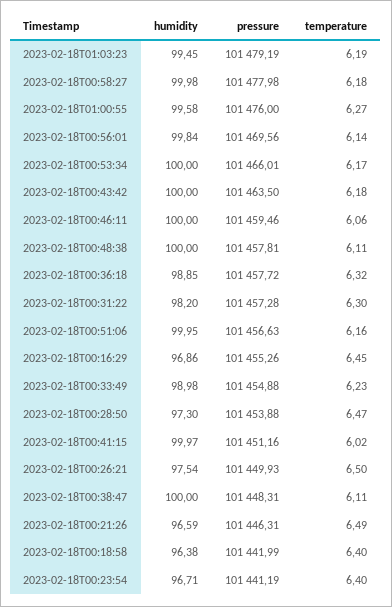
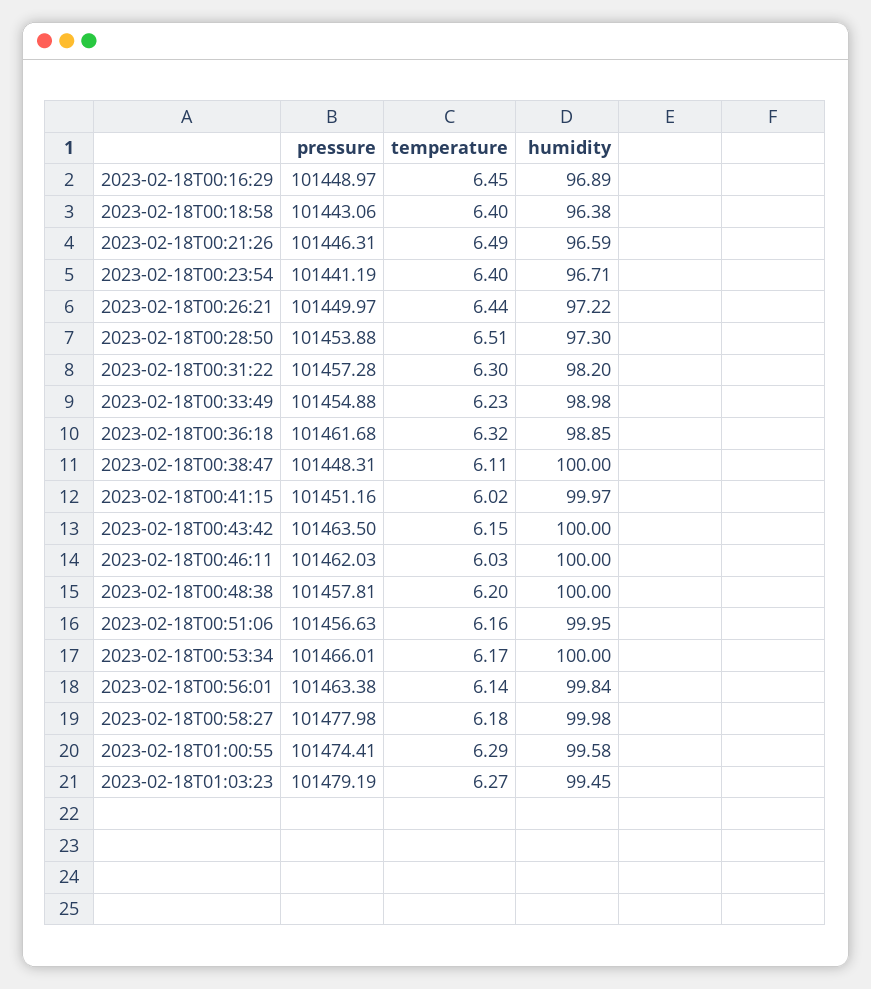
  {
    "humidity": {
      "2023-02-18T01:03:23": 99.45,
      "2023-02-18T00:58:27": 99.98,
      "2023-02-18T01:00:55": 99.58,
      "2023-02-18T00:56:01": 99.84,
      "2023-02-18T00:53:34": 100,
      "2023-02-18T00:43:42": 100,
      "2023-02-18T00:46:11": 100,
      "2023-02-18T00:48:38": 100,
      "2023-02-18T00:36:18": 98.85,
      "2023-02-18T00:31:22": 98.2,
      "2023-02-18T00:51:06": 99.95,
-     "2023-02-18T00:16:29": 96.86,
+     "2023-02-18T00:16:29": 96.89,
      "2023-02-18T00:33:49": 98.98,
      "2023-02-18T00:28:50": 97.3,
      "2023-02-18T00:41:15": 99.97,
-     "2023-02-18T00:26:21": 97.54,
+     "2023-02-18T00:26:21": 97.22,
      "2023-02-18T00:38:47": 100,
      "2023-02-18T00:21:26": 96.59,
      "2023-02-18T00:18:58": 96.38,
      "2023-02-18T00:23:54": 96.71
    },
    "pressure": {
      "2023-02-18T01:03:23": 101479.19,
      "2023-02-18T00:58:27": 101477.98,
-     "2023-02-18T01:00:55": 101476,
+     "2023-02-18T01:00:55": 101474.41,
-     "2023-02-18T00:56:01": 101469.56,
+     "2023-02-18T00:56:01": 101463.38,
      "2023-02-18T00:53:34": 101466.01,
      "2023-02-18T00:43:42": 101463.5,
-     "2023-02-18T00:46:11": 101459.46,
+     "2023-02-18T00:46:11": 101462.03,
      "2023-02-18T00:48:38": 101457.81,
-     "2023-02-18T00:36:18": 101457.72,
+     "2023-02-18T00:36:18": 101461.68,
      "2023-02-18T00:31:22": 101457.28,
      "2023-02-18T00:51:06": 101456.63,
-     "2023-02-18T00:16:29": 101455.26,
+     "2023-02-18T00:16:29": 101448.97,
      "2023-02-18T00:33:49": 101454.88,
      "2023-02-18T00:28:50": 101453.88,
      "2023-02-18T00:41:15": 101451.16,
-     "2023-02-18T00:26:21": 101449.93,
+     "2023-02-18T00:26:21": 101449.97,
      "2023-02-18T00:38:47": 101448.31,
      "2023-02-18T00:21:26": 101446.31,
-     "2023-02-18T00:18:58": 101441.99,
+     "2023-02-18T00:18:58": 101443.06,
      "2023-02-18T00:23:54": 101441.19
    },
    "temperature": {
-     "2023-02-18T01:03:23": 6.19,
+     "2023-02-18T01:03:23": 6.27,
      "2023-02-18T00:58:27": 6.18,
-     "2023-02-18T01:00:55": 6.27,
+     "2023-02-18T01:00:55": 6.29,
      "2023-02-18T00:56:01": 6.14,
      "2023-02-18T00:53:34": 6.17,
-     "2023-02-18T00:43:42": 6.18,
+     "2023-02-18T00:43:42": 6.15,
-     "2023-02-18T00:46:11": 6.06,
+     "2023-02-18T00:46:11": 6.03,
-     "2023-02-18T00:48:38": 6.11,
+     "2023-02-18T00:48:38": 6.2,
      "2023-02-18T00:36:18": 6.32,
      "2023-02-18T00:31:22": 6.3,
      "2023-02-18T00:51:06": 6.16,
      "2023-02-18T00:16:29": 6.45,
      "2023-02-18T00:33:49": 6.23,
-     "2023-02-18T00:28:50": 6.47,
+     "2023-02-18T00:28:50": 6.51,
      "2023-02-18T00:41:15": 6.02,
-     "2023-02-18T00:26:21": 6.5,
+     "2023-02-18T00:26:21": 6.44,
      "2023-02-18T00:38:47": 6.11,
      "2023-02-18T00:21:26": 6.49,
      "2023-02-18T00:18:58": 6.4,
      "2023-02-18T00:23:54": 6.4
    }
  }

